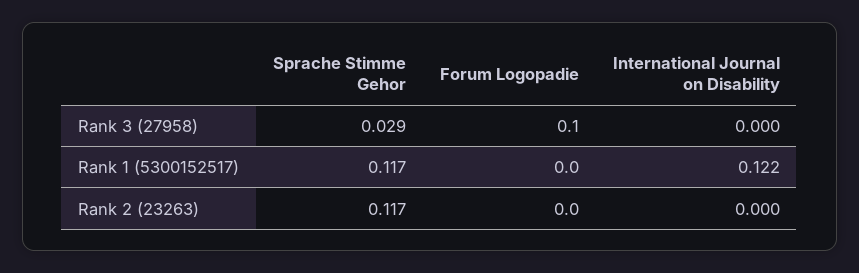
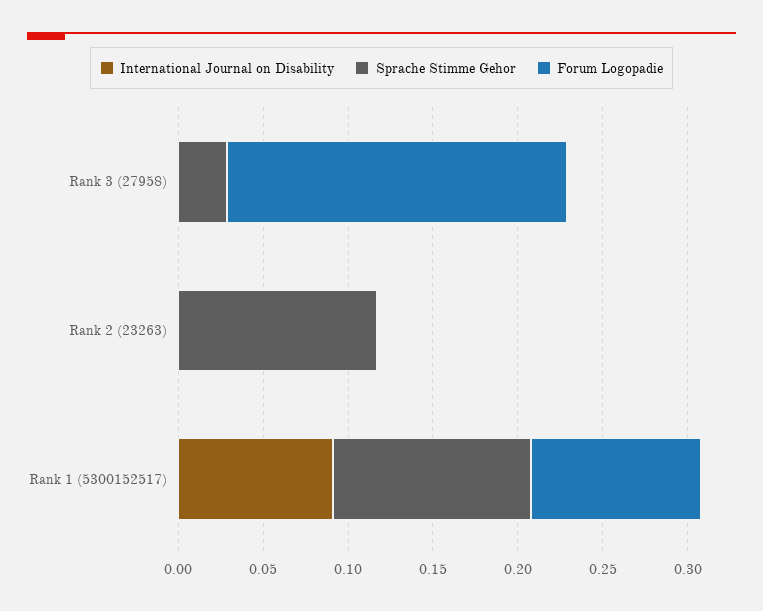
  {
    "Sprache Stimme Gehor": {
      "Rank 3 (27958)": 0.029,
      "Rank 1 (5300152517)": 0.117,
      "Rank 2 (23263)": 0.117
    },
    "Forum Logopadie": {
-     "Rank 3 (27958)": 0.1,
+     "Rank 3 (27958)": 0.2,
-     "Rank 1 (5300152517)": 0,
+     "Rank 1 (5300152517)": 0.1,
      "Rank 2 (23263)": 0
    },
    "International Journal on Disability": {
      "Rank 3 (27958)": 0,
-     "Rank 1 (5300152517)": 0.122,
+     "Rank 1 (5300152517)": 0.09,
      "Rank 2 (23263)": 0
    }
  }

